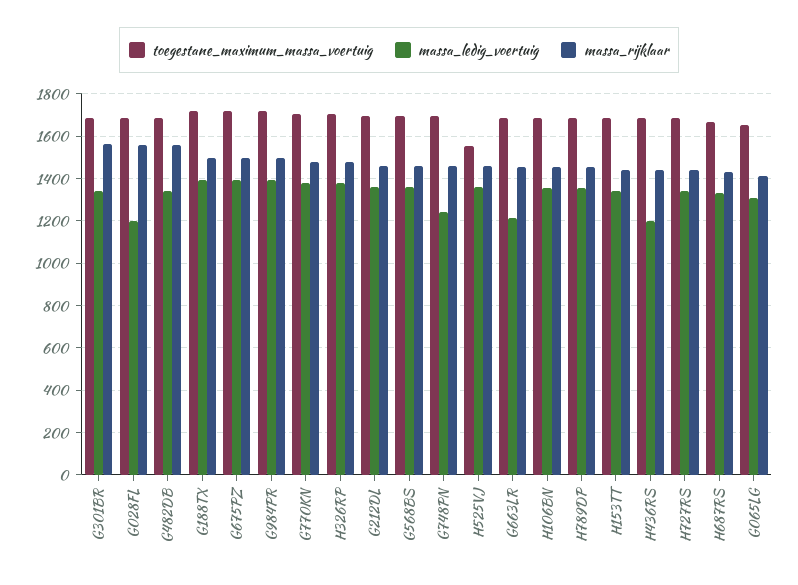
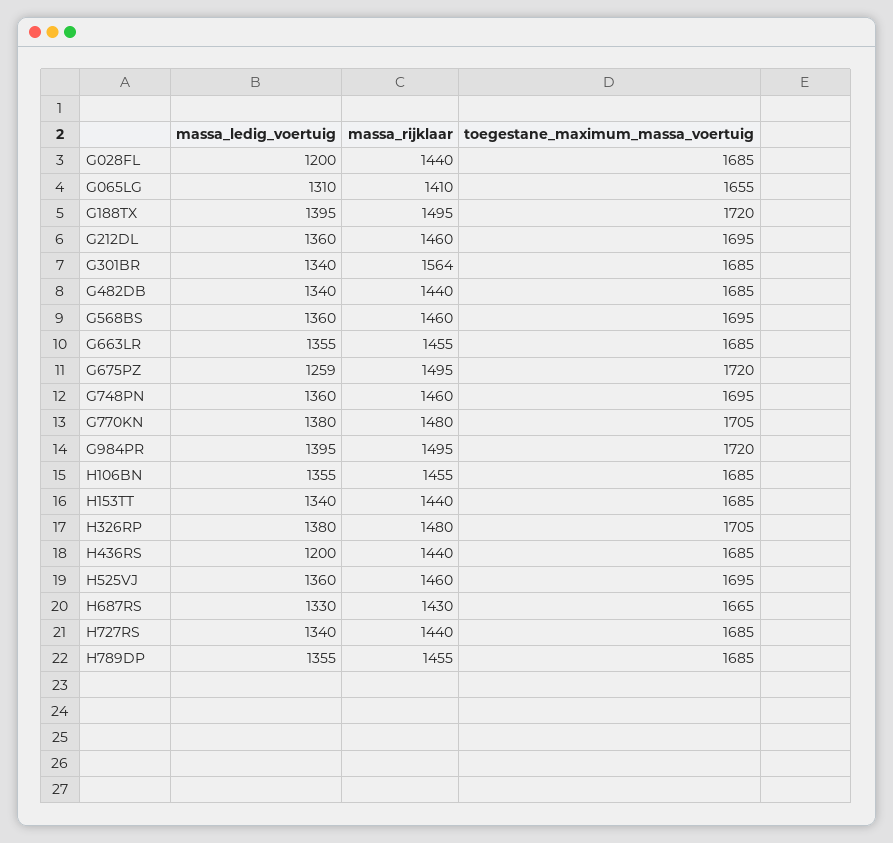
  {
    "toegestane_maximum_massa_voertuig": {
      "G301BR": 1685,
      "G028FL": 1685,
      "G482DB": 1685,
      "G188TX": 1720,
      "G675PZ": 1720,
      "G984PR": 1720,
      "G770KN": 1705,
      "H326RP": 1705,
      "G212DL": 1695,
      "G568BS": 1695,
      "G748PN": 1695,
-     "H525VJ": 1550,
+     "H525VJ": 1695,
      "G663LR": 1685,
      "H106BN": 1685,
      "H789DP": 1685,
      "H153TT": 1685,
      "H436RS": 1685,
      "H727RS": 1685,
      "H687RS": 1665,
      "G065LG": 1655
    },
    "massa_ledig_voertuig": {
      "G301BR": 1340,
      "G028FL": 1200,
      "G482DB": 1340,
      "G188TX": 1395,
-     "G675PZ": 1400,
+     "G675PZ": 1259,
      "G984PR": 1395,
      "G770KN": 1380,
      "H326RP": 1380,
      "G212DL": 1360,
      "G568BS": 1360,
-     "G748PN": 1250,
+     "G748PN": 1360,
      "H525VJ": 1360,
-     "G663LR": 1200,
+     "G663LR": 1355,
      "H106BN": 1355,
      "H789DP": 1355,
      "H153TT": 1340,
      "H436RS": 1200,
      "H727RS": 1340,
      "H687RS": 1330,
      "G065LG": 1310
    },
    "massa_rijklaar": {
      "G301BR": 1564,
-     "G028FL": 1550,
+     "G028FL": 1440,
-     "G482DB": 1550,
+     "G482DB": 1440,
      "G188TX": 1495,
      "G675PZ": 1495,
      "G984PR": 1495,
      "G770KN": 1480,
      "H326RP": 1480,
      "G212DL": 1460,
      "G568BS": 1460,
      "G748PN": 1460,
      "H525VJ": 1460,
      "G663LR": 1455,
      "H106BN": 1455,
      "H789DP": 1455,
      "H153TT": 1440,
      "H436RS": 1440,
      "H727RS": 1440,
      "H687RS": 1430,
      "G065LG": 1410
    }
  }

